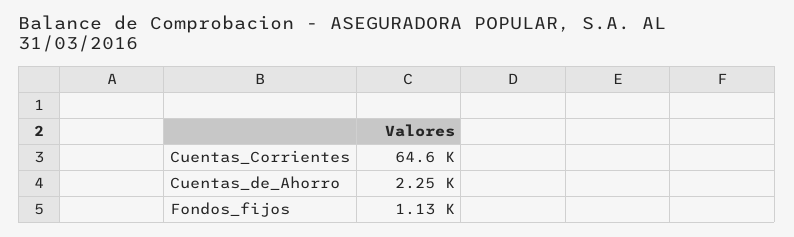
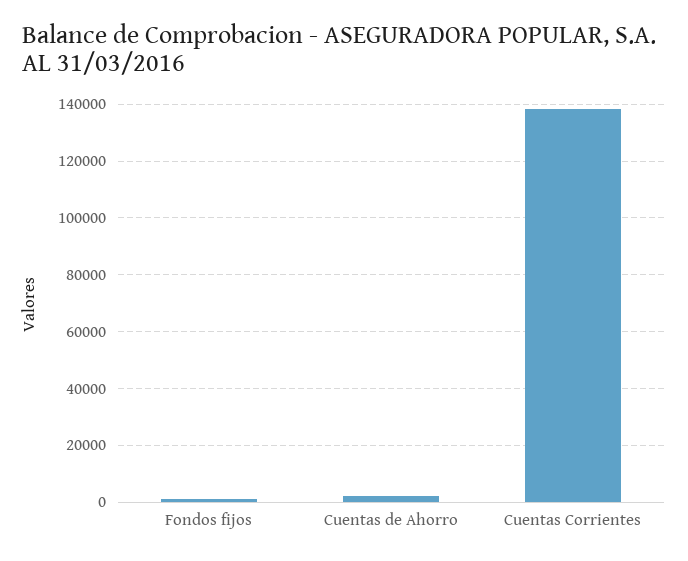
  {
-   "Cuentas_Corrientes": 64600,
+   "Cuentas_Corrientes": 137500,
    "Cuentas_de_Ahorro": 2250,
    "Fondos_fijos": 1130
  }

